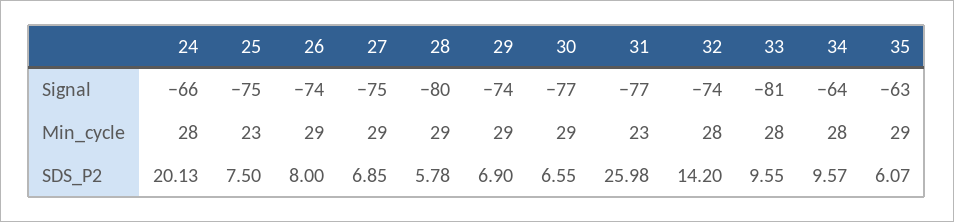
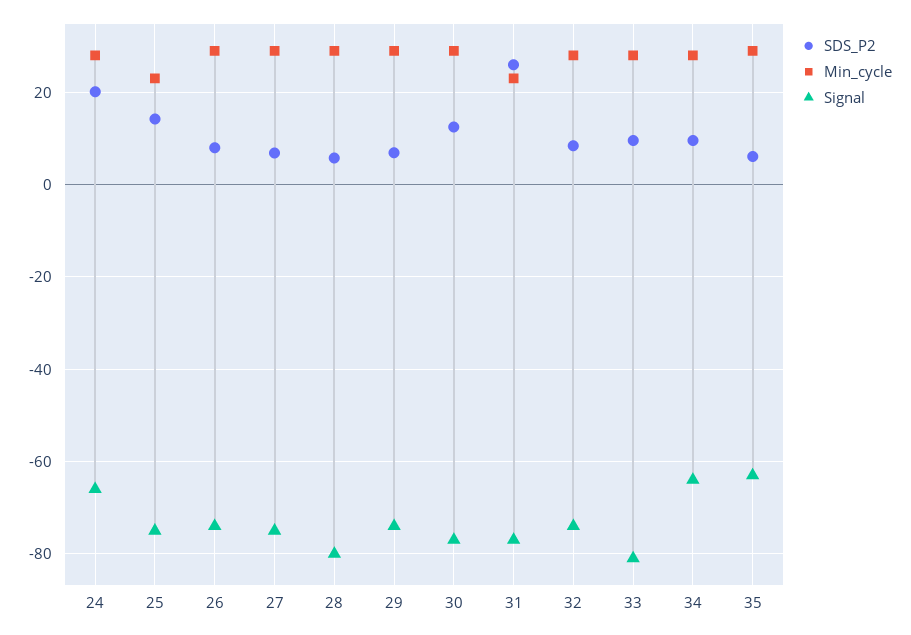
  {
    "Signal": {
      "24": -66,
      "25": -75,
      "26": -74,
      "27": -75,
      "28": -80,
      "29": -74,
      "30": -77,
      "31": -77,
      "32": -74,
      "33": -81,
      "34": -64,
      "35": -63
    },
    "Min_cycle": {
      "24": 28,
      "25": 23,
      "26": 29,
      "27": 29,
      "28": 29,
      "29": 29,
      "30": 29,
      "31": 23,
      "32": 28,
      "33": 28,
      "34": 28,
      "35": 29
    },
    "SDS_P2": {
      "24": 20.13,
-     "25": 7.5,
+     "25": 14,
      "26": 8,
      "27": 6.85,
      "28": 5.78,
      "29": 6.9,
-     "30": 6.55,
+     "30": 12,
      "31": 25.98,
-     "32": 14.2,
+     "32": 8,
      "33": 9.55,
      "34": 9.57,
      "35": 6.07
    }
  }

